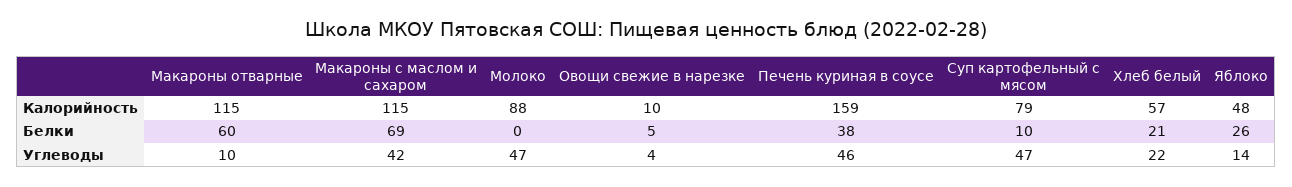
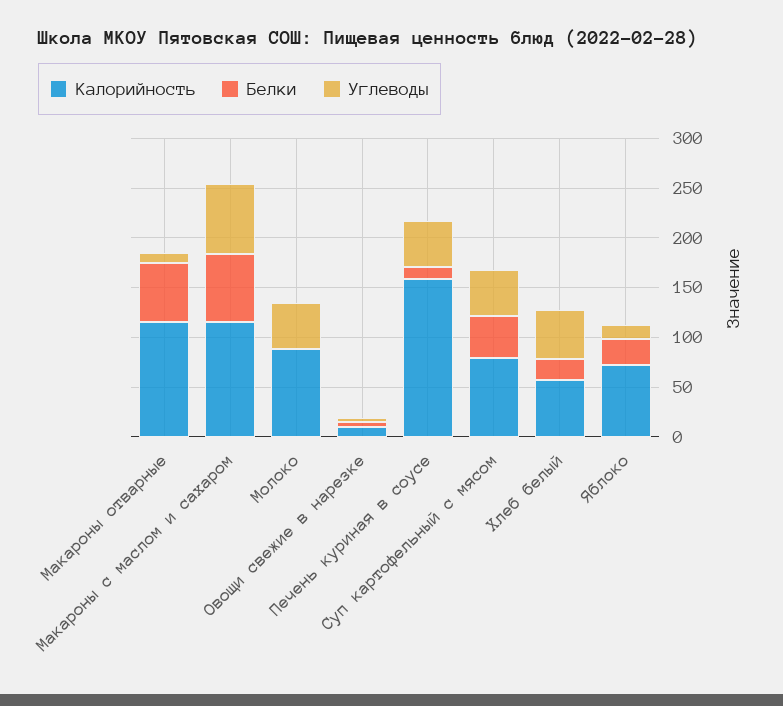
  {
    "Калорийность": {
      "Макароны отварные": 115,
      "Макароны с маслом и сахаром": 115,
      "Молоко": 88,
      "Овощи свежие в нарезке": 10,
      "Печень куриная в соусе": 159,
      "Суп картофельный с мясом": 79,
      "Хлеб белый": 57,
-     "Яблоко": 48
+     "Яблоко": 70
    },
    "Белки": {
      "Макароны отварные": 60,
      "Макароны с маслом и сахаром": 69,
      "Молоко": 0,
      "Овощи свежие в нарезке": 5,
-     "Печень куриная в соусе": 38,
+     "Печень куриная в соусе": 10,
-     "Суп картофельный с мясом": 10,
+     "Суп картофельный с мясом": 40,
      "Хлеб белый": 21,
      "Яблоко": 26
    },
    "Углеводы": {
      "Макароны отварные": 10,
-     "Макароны с маслом и сахаром": 42,
+     "Макароны с маслом и сахаром": 70,
      "Молоко": 47,
      "Овощи свежие в нарезке": 4,
      "Печень куриная в соусе": 46,
      "Суп картофельный с мясом": 47,
-     "Хлеб белый": 22,
+     "Хлеб белый": 50,
      "Яблоко": 14
    }
  }

